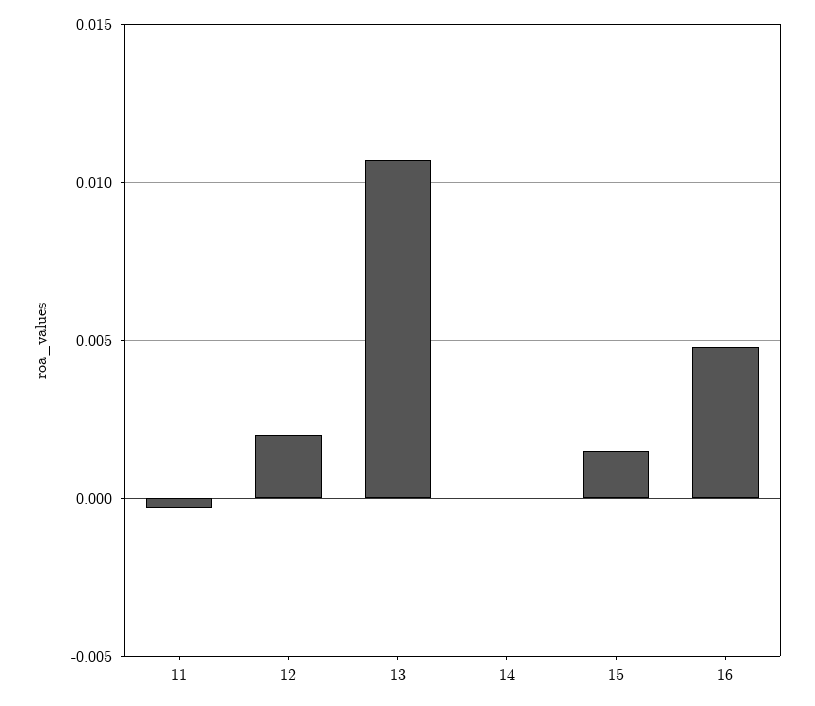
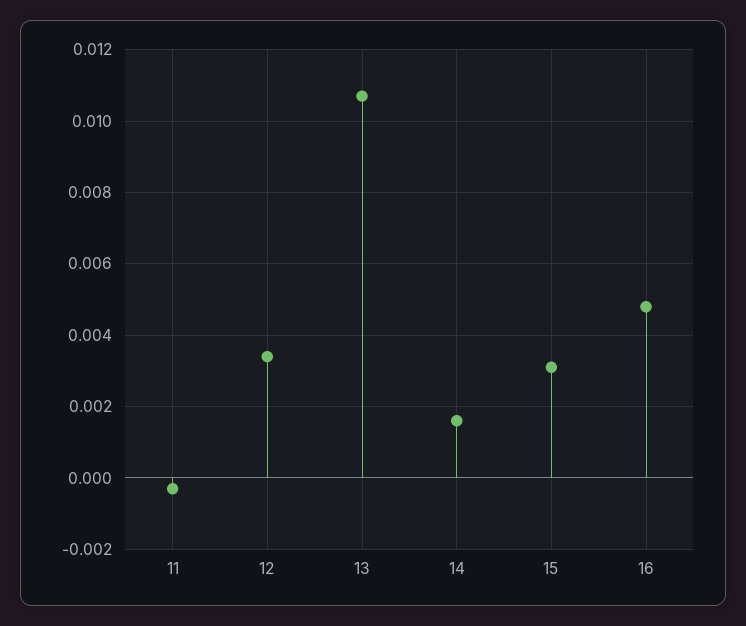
  {
    "11": -0.0005,
-   "12": 0.002,
+   "12": 0.0035,
    "13": 0.0105,
-   "14": 0,
+   "14": 0.0015,
-   "15": 0.0015,
+   "15": 0.003,
    "16": 0.005
  }

